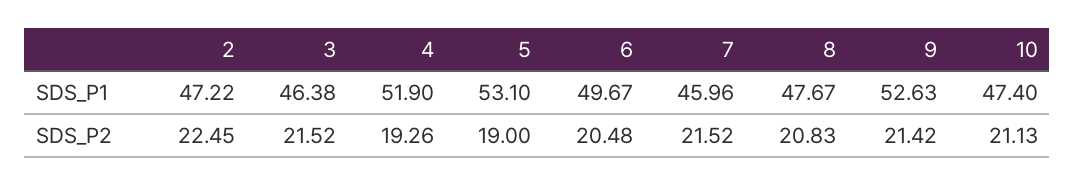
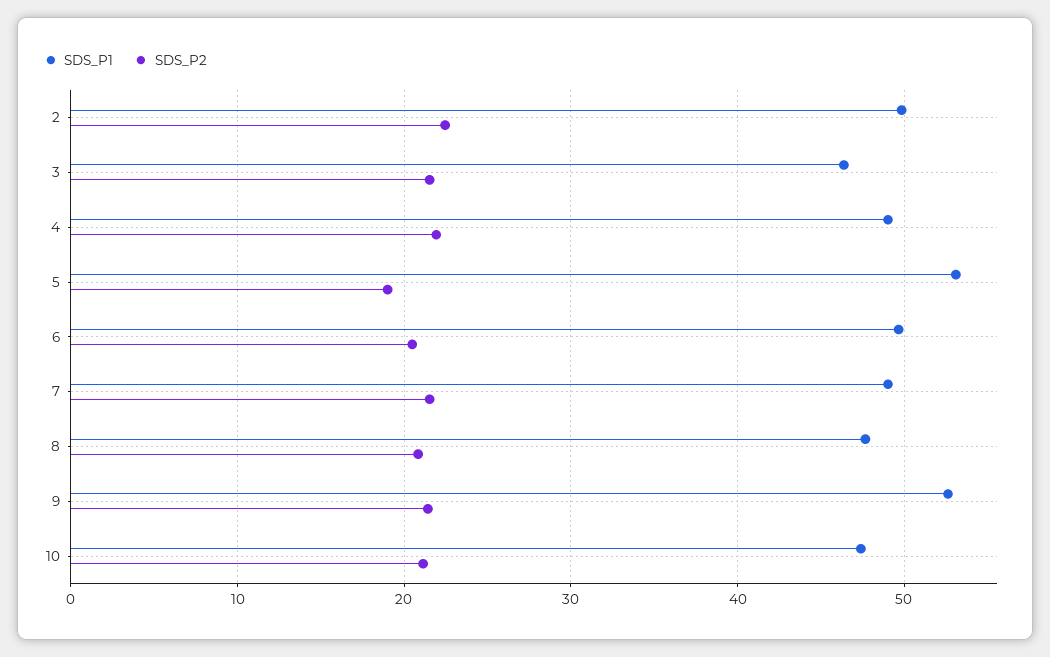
  {
    "SDS_P1": {
-     "2": 47.22,
+     "2": 50,
      "3": 46.38,
-     "4": 51.9,
+     "4": 49,
      "5": 53.1,
      "6": 49.67,
-     "7": 45.96,
+     "7": 49,
      "8": 47.67,
      "9": 52.63,
      "10": 47.4
    },
    "SDS_P2": {
      "2": 22.45,
      "3": 21.52,
-     "4": 19.26,
+     "4": 22,
      "5": 19,
      "6": 20.48,
      "7": 21.52,
      "8": 20.83,
      "9": 21.42,
      "10": 21.13
    }
  }

